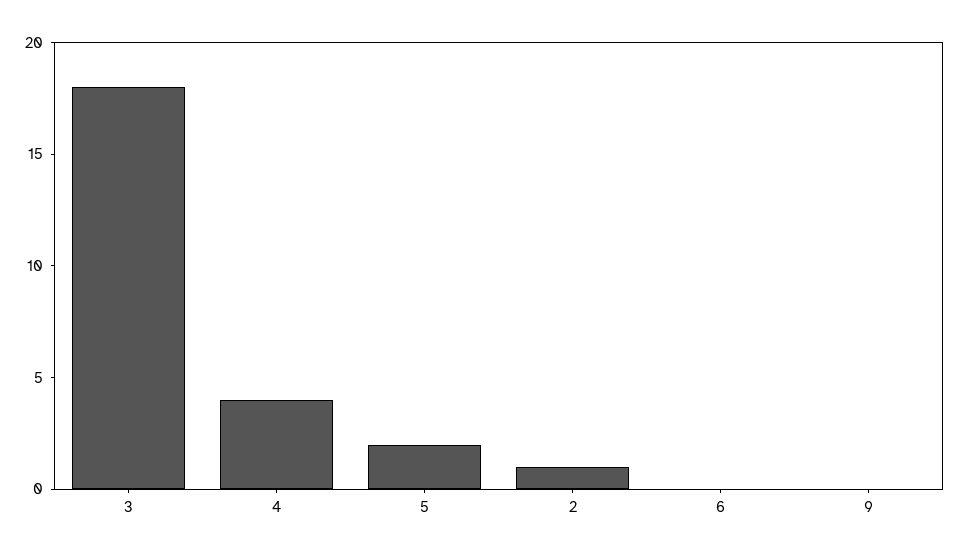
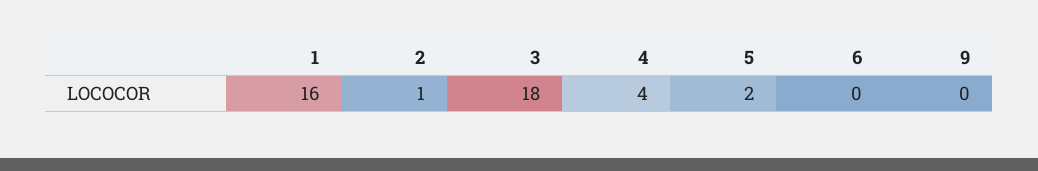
  {
    "3": 18,
    "4": 4,
    "5": 2,
    "2": 1,
    "6": 0,
-   "9": 0
+   "9": 0,
+   "1": 16
  }

